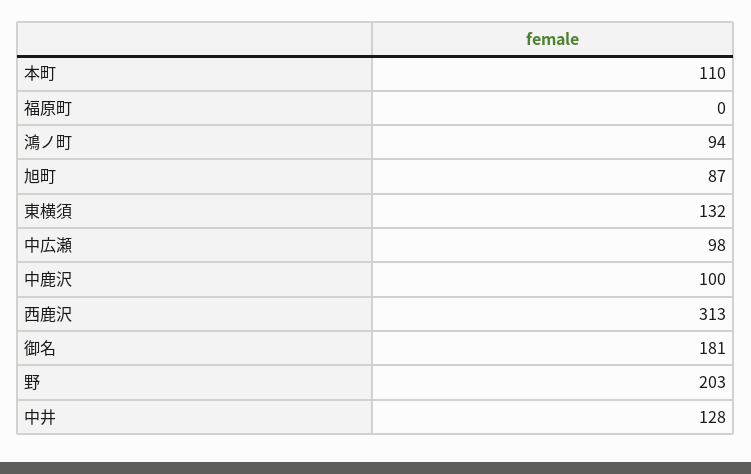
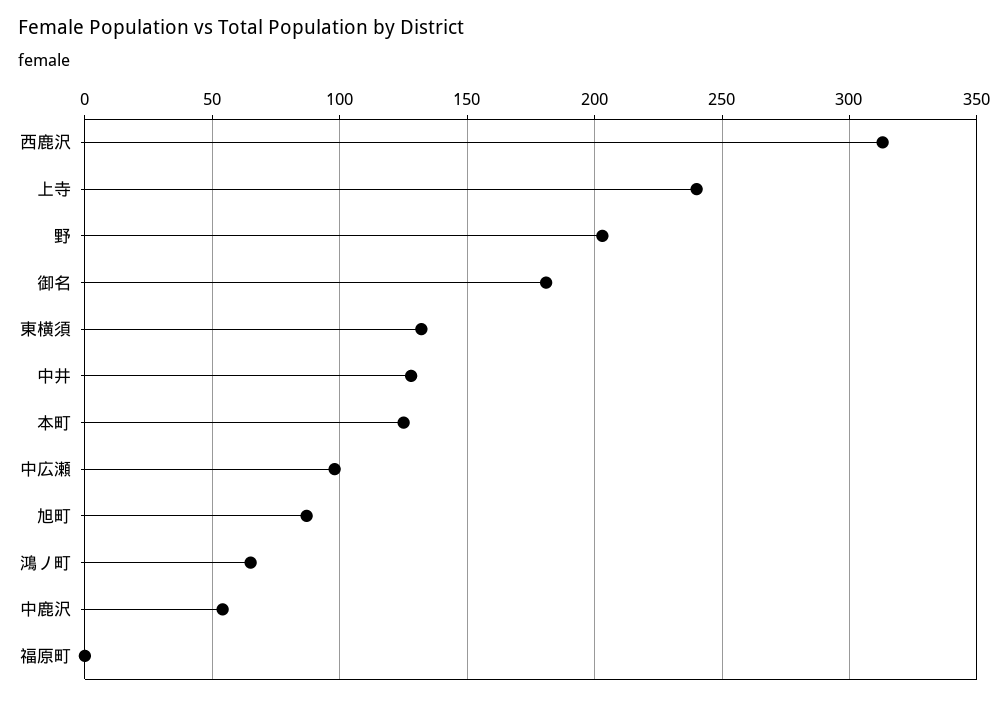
  {
-   "本町": 110,
+   "本町": 125,
    "福原町": 0,
-   "鴻ノ町": 94,
+   "鴻ノ町": 65,
    "旭町": 87,
    "東横須": 132,
    "中広瀬": 98,
-   "中鹿沢": 100,
+   "中鹿沢": 55,
    "西鹿沢": 313,
    "御名": 181,
    "野": 203,
-   "中井": 128
+   "中井": 128,
+   "上寺": 240
  }

